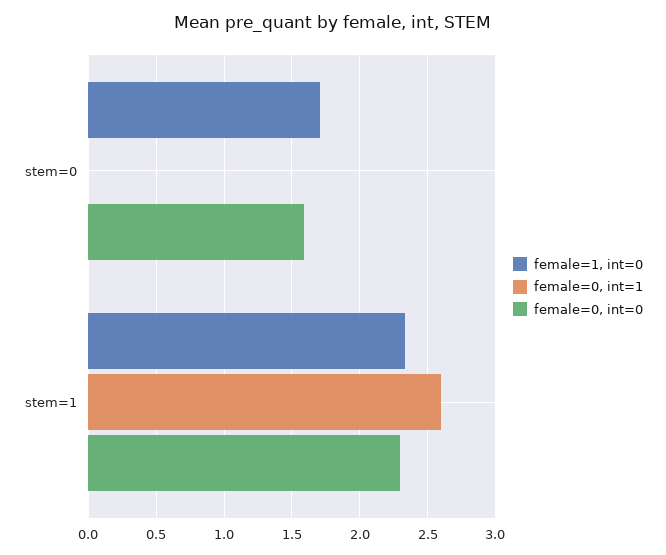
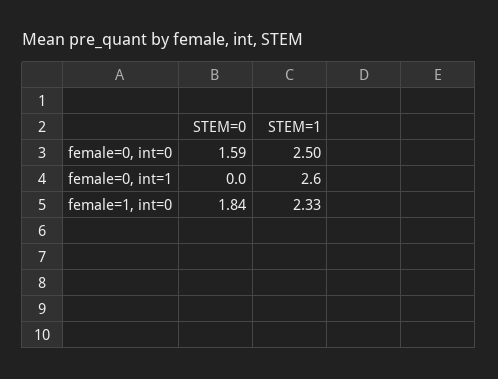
  {
    "female=1, int=0": {
-     "stem=0": 1.7,
+     "stem=0": 1.84,
      "stem=1": 2.33
    },
    "female=0, int=1": {
      "stem=0": 0,
      "stem=1": 2.6
    },
    "female=0, int=0": {
      "stem=0": 1.59,
-     "stem=1": 2.3
+     "stem=1": 2.5
    }
  }

